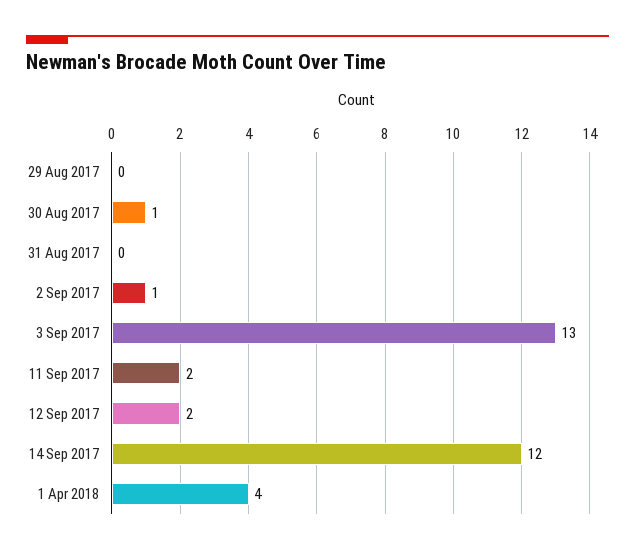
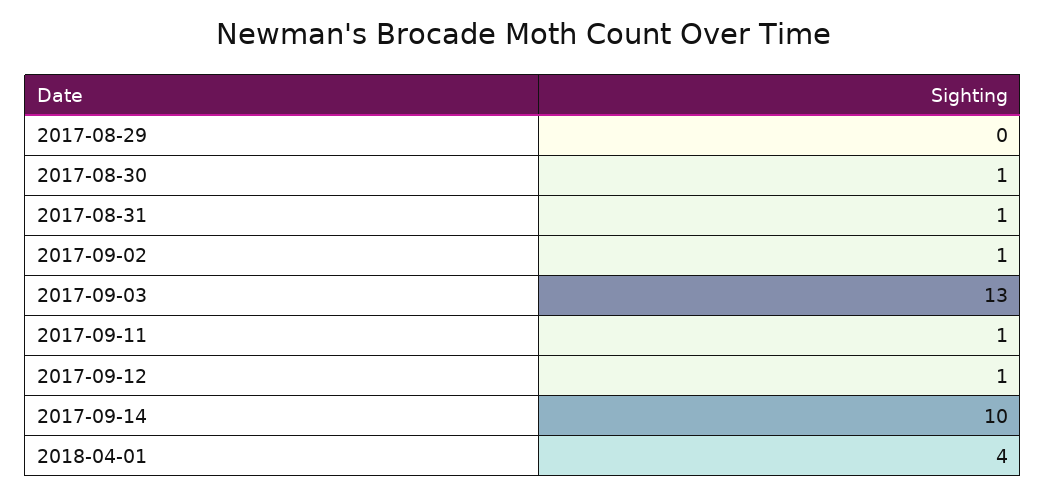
  {
    "29 Aug 2017": 0,
    "30 Aug 2017": 1,
-   "31 Aug 2017": 0,
+   "31 Aug 2017": 1,
    "2 Sep 2017": 1,
    "3 Sep 2017": 13,
-   "11 Sep 2017": 2,
+   "11 Sep 2017": 1,
-   "12 Sep 2017": 2,
+   "12 Sep 2017": 1,
-   "14 Sep 2017": 12,
+   "14 Sep 2017": 10,
    "1 Apr 2018": 4
  }

